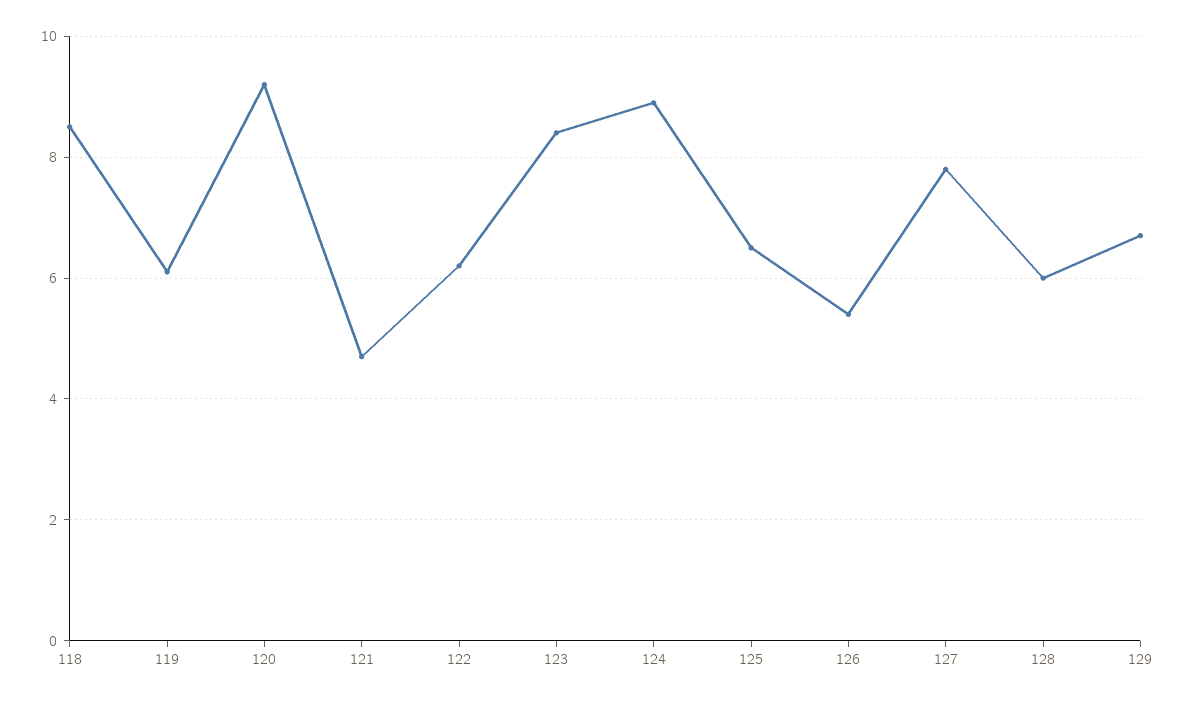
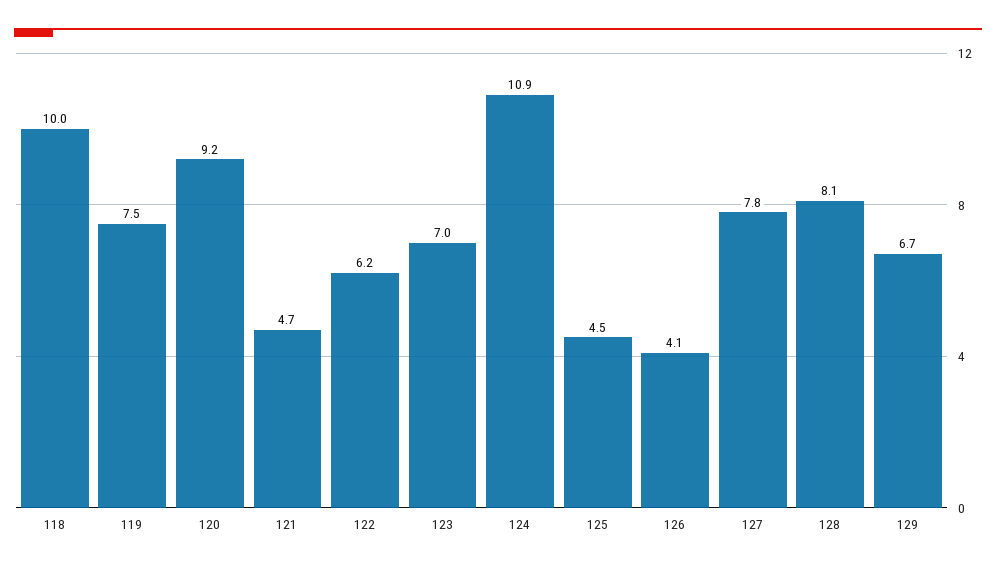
  {
-   "118": 8.5,
+   "118": 10,
-   "119": 6,
+   "119": 7.5,
    "120": 9.2,
    "121": 4.7,
    "122": 6.2,
-   "123": 8.5,
+   "123": 7,
-   "124": 9,
+   "124": 10.9,
-   "125": 6.5,
+   "125": 4.5,
-   "126": 5.5,
+   "126": 4.1,
    "127": 7.8,
-   "128": 6,
+   "128": 8.1,
    "129": 6.7
  }

